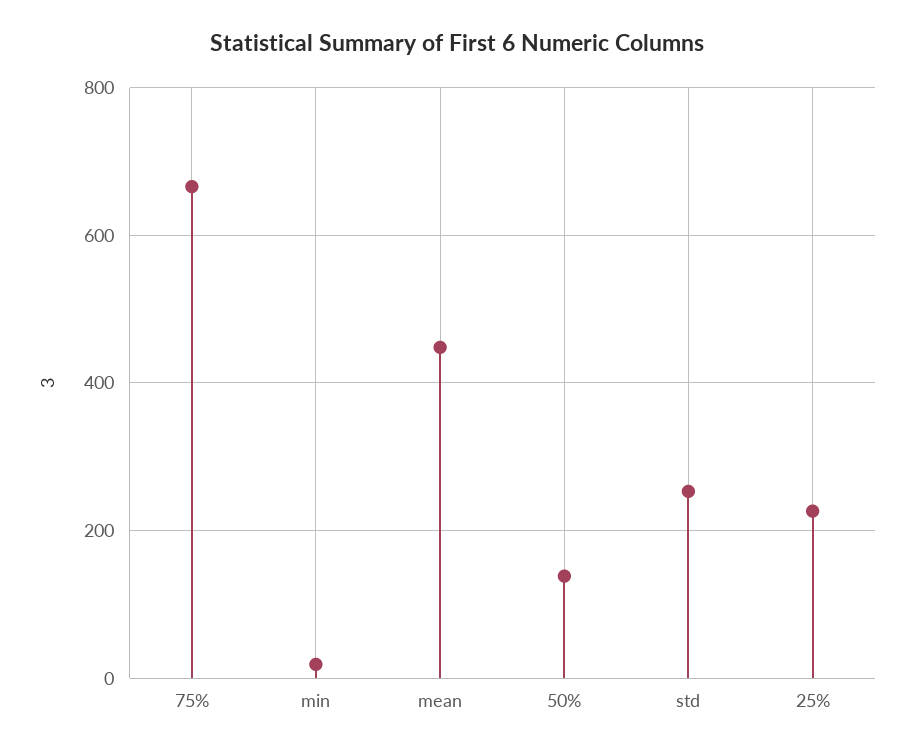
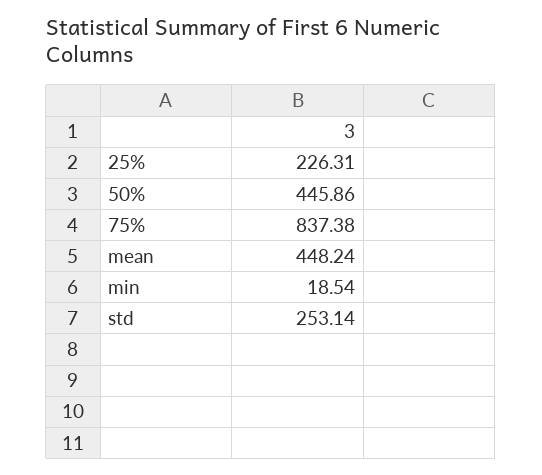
  {
-   "75%": 660,
+   "75%": 837.38,
    "min": 18.54,
    "mean": 448.24,
-   "50%": 140,
+   "50%": 445.86,
    "std": 253.14,
    "25%": 226.31
  }

